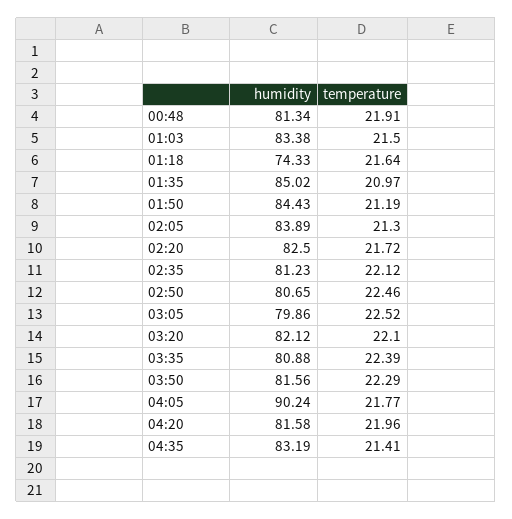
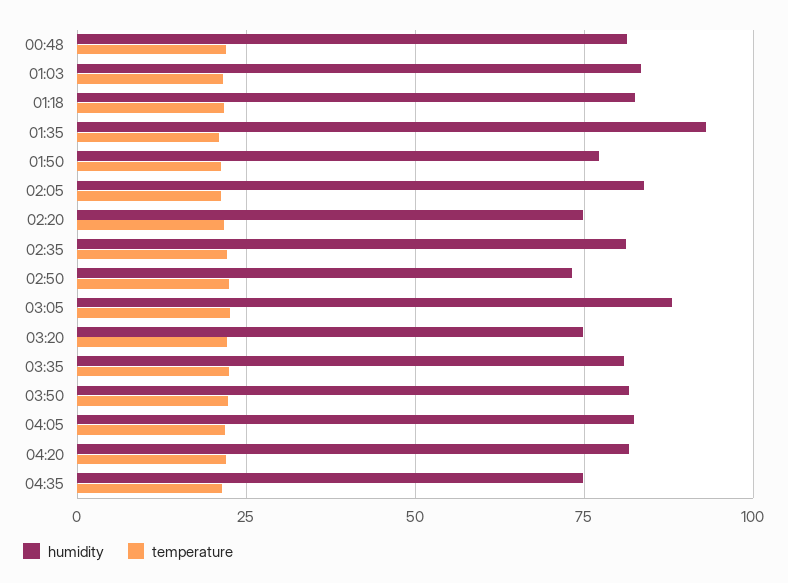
  {
    "humidity": {
      "00:48": 81.34,
      "01:03": 83.38,
-     "01:18": 74.33,
+     "01:18": 82.5,
-     "01:35": 85.02,
+     "01:35": 92.5,
-     "01:50": 84.43,
+     "01:50": 77.5,
      "02:05": 83.89,
-     "02:20": 82.5,
+     "02:20": 75,
      "02:35": 81.23,
-     "02:50": 80.65,
+     "02:50": 72.5,
-     "03:05": 79.86,
+     "03:05": 87.5,
-     "03:20": 82.12,
+     "03:20": 75,
      "03:35": 80.88,
      "03:50": 81.56,
-     "04:05": 90.24,
+     "04:05": 82.5,
      "04:20": 81.58,
-     "04:35": 83.19
+     "04:35": 75
    },
    "temperature": {
      "00:48": 21.91,
      "01:03": 21.5,
      "01:18": 21.64,
      "01:35": 20.97,
      "01:50": 21.19,
      "02:05": 21.3,
      "02:20": 21.72,
      "02:35": 22.12,
      "02:50": 22.46,
      "03:05": 22.52,
      "03:20": 22.1,
      "03:35": 22.39,
      "03:50": 22.29,
      "04:05": 21.77,
      "04:20": 21.96,
      "04:35": 21.41
    }
  }

